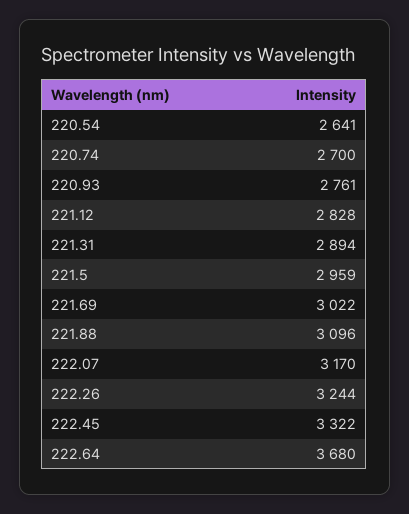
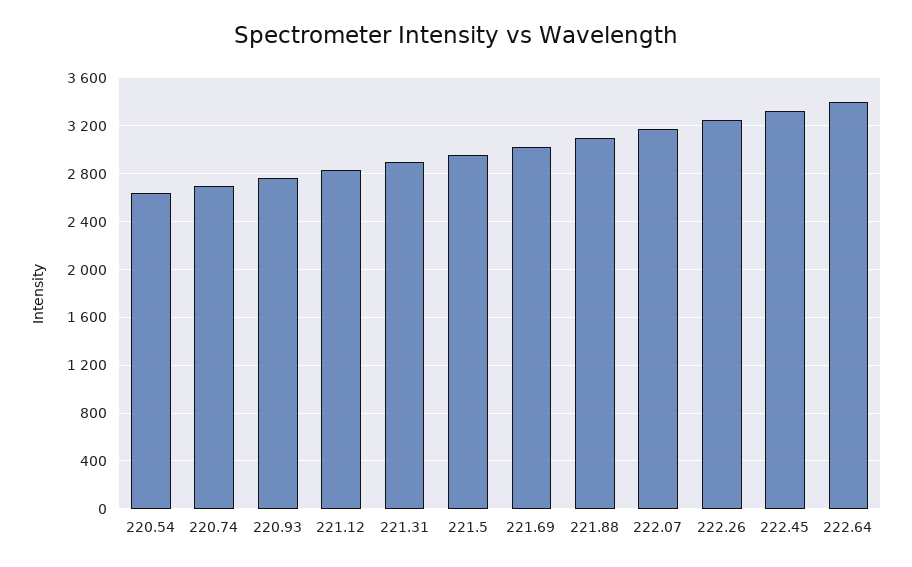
  {
    "220.54": 2641,
    "220.74": 2700,
    "220.93": 2761,
    "221.12": 2828,
    "221.31": 2894,
    "221.5": 2959,
    "221.69": 3022,
    "221.88": 3096,
    "222.07": 3170,
    "222.26": 3244,
    "222.45": 3322,
-   "222.64": 3680
+   "222.64": 3400
  }

